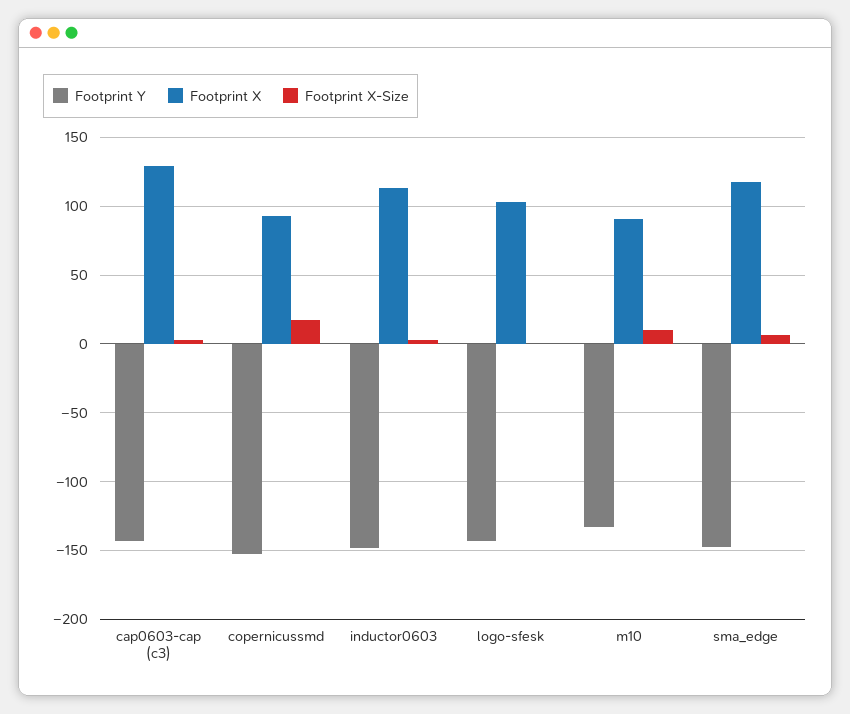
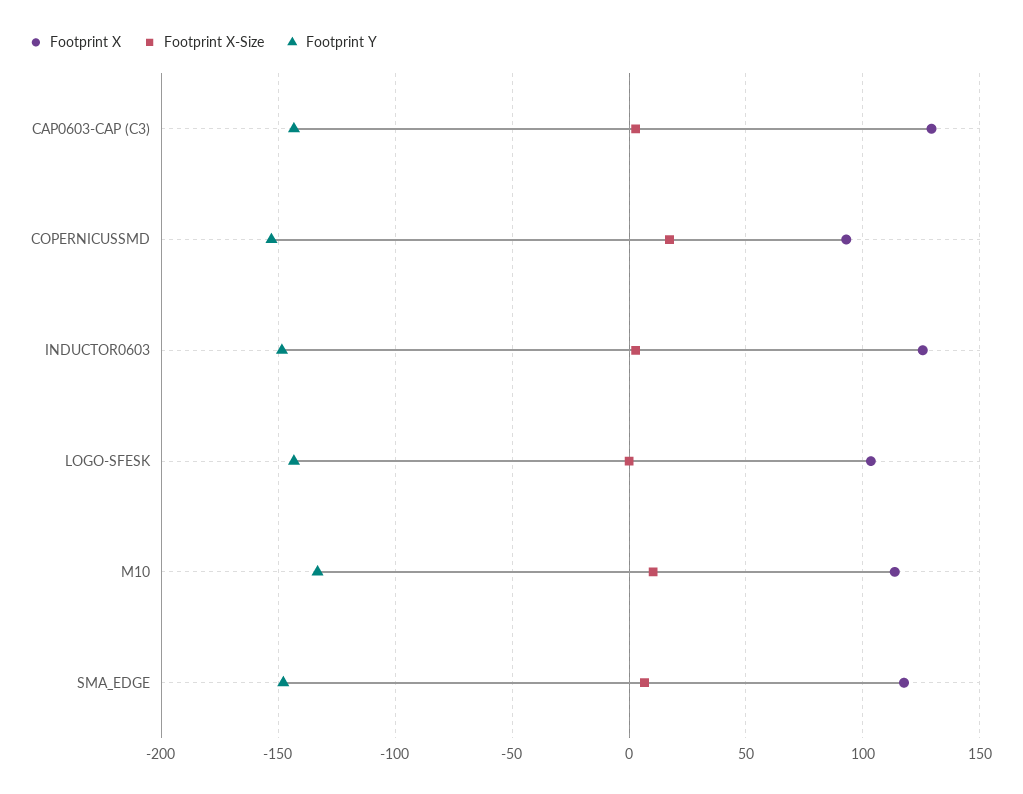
  {
    "Footprint Y": {
      "cap0603-cap (c3)": -145,
      "copernicussmd": -155,
      "inductor0603": -150,
      "logo-sfesk": -145,
      "m10": -135,
      "sma_edge": -150
    },
    "Footprint X": {
      "cap0603-cap (c3)": 130,
      "copernicussmd": 95,
-     "inductor0603": 115,
+     "inductor0603": 125,
      "logo-sfesk": 105,
-     "m10": 90,
+     "m10": 115,
      "sma_edge": 120
    },
    "Footprint X-Size": {
      "cap0603-cap (c3)": 5,
      "copernicussmd": 15,
      "inductor0603": 5,
      "logo-sfesk": 0,
      "m10": 10,
      "sma_edge": 5
    }
  }

